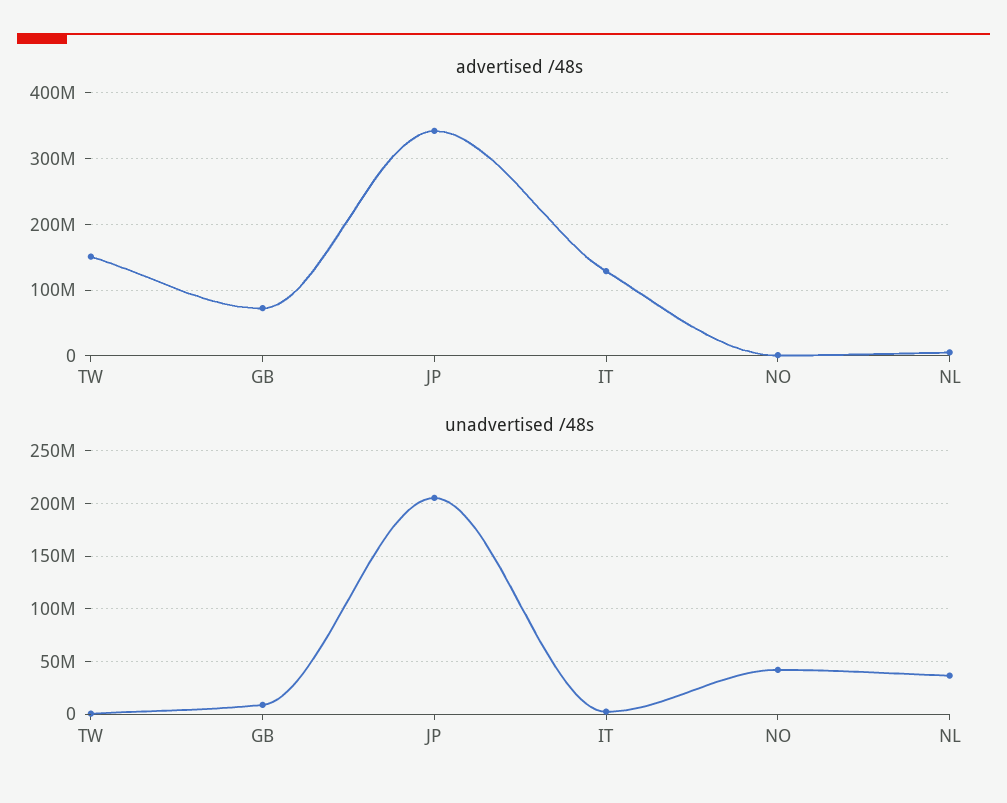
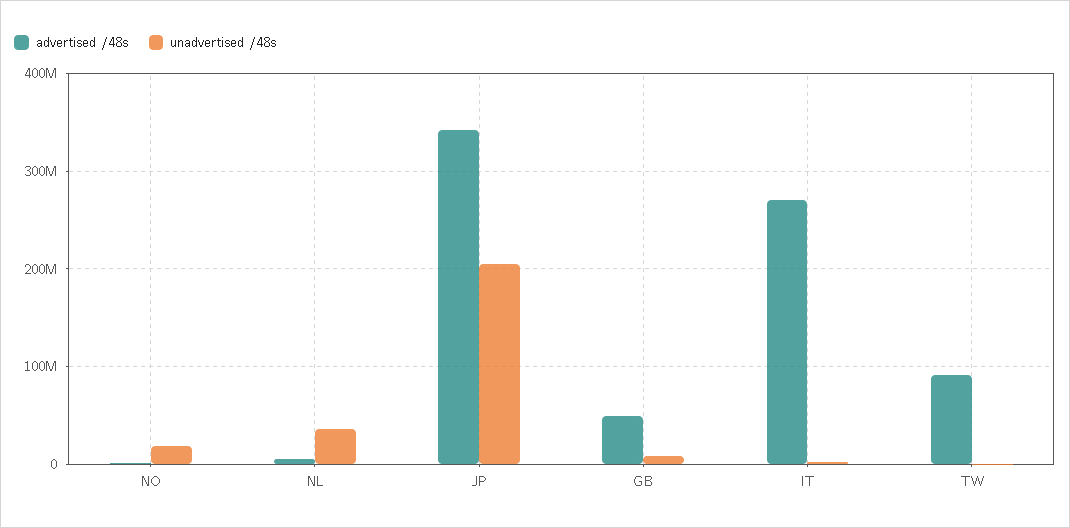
  {
    "advertised /48s": {
-     "TW": 150000000,
+     "TW": 90000000,
-     "GB": 70000000,
+     "GB": 50000000,
      "JP": 340000000,
-     "IT": 130000000,
+     "IT": 270000000,
      "NO": 0,
      "NL": 10000000
    },
    "unadvertised /48s": {
      "TW": 0,
      "GB": 10000000,
      "JP": 210000000,
      "IT": 0,
-     "NO": 40000000,
+     "NO": 20000000,
      "NL": 40000000
    }
  }

